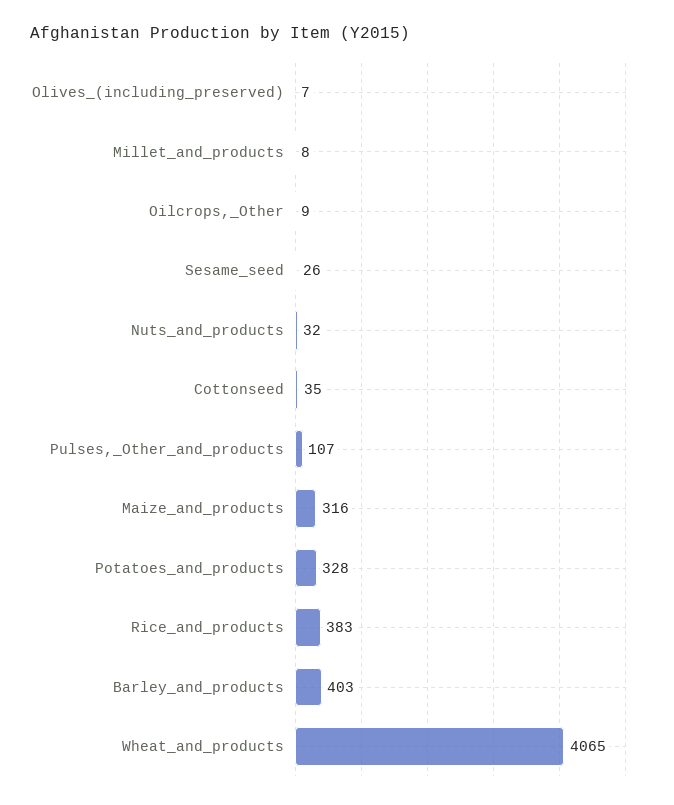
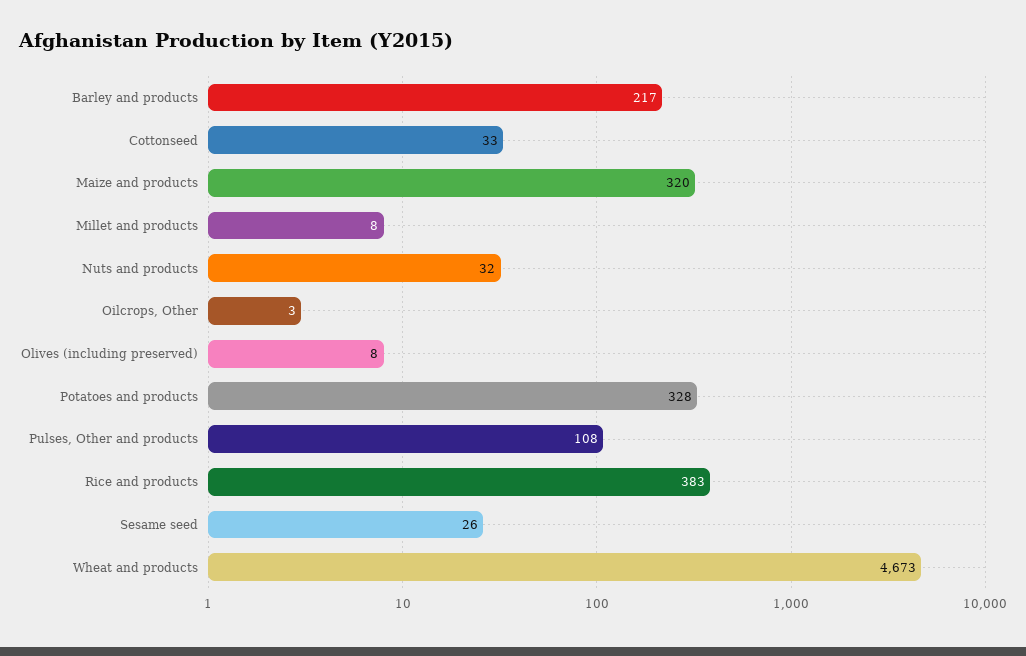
  {
-   "Olives_(including_preserved)": 7,
+   "Olives_(including_preserved)": 8,
    "Millet_and_products": 8,
-   "Oilcrops,_Other": 9,
+   "Oilcrops,_Other": 3,
    "Sesame_seed": 26,
    "Nuts_and_products": 32,
-   "Cottonseed": 35,
+   "Cottonseed": 33,
-   "Pulses,_Other_and_products": 107,
+   "Pulses,_Other_and_products": 108,
-   "Maize_and_products": 316,
+   "Maize_and_products": 320,
    "Potatoes_and_products": 328,
    "Rice_and_products": 383,
-   "Barley_and_products": 403,
+   "Barley_and_products": 217,
-   "Wheat_and_products": 4065
+   "Wheat_and_products": 4673
  }

